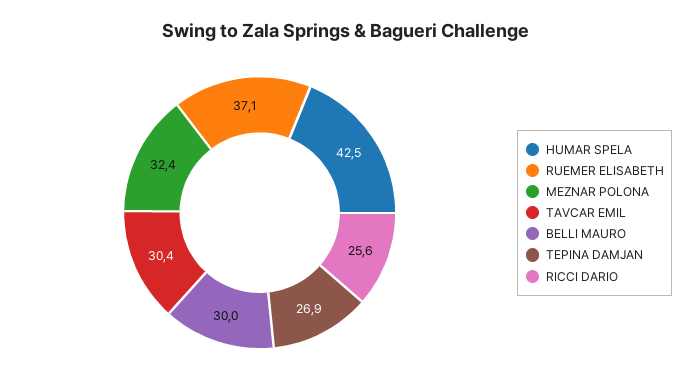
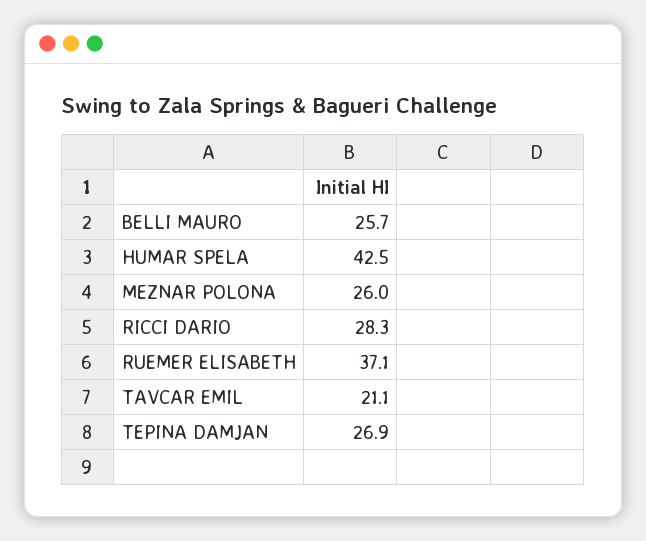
  {
    "HUMAR SPELA": 42.5,
    "RUEMER ELISABETH": 37.1,
-   "MEZNAR POLONA": 32.4,
+   "MEZNAR POLONA": 26,
-   "TAVCAR EMIL": 30.4,
+   "TAVCAR EMIL": 21.1,
-   "BELLI MAURO": 30,
+   "BELLI MAURO": 25.7,
    "TEPINA DAMJAN": 26.9,
-   "RICCI DARIO": 25.6
+   "RICCI DARIO": 28.3
  }

